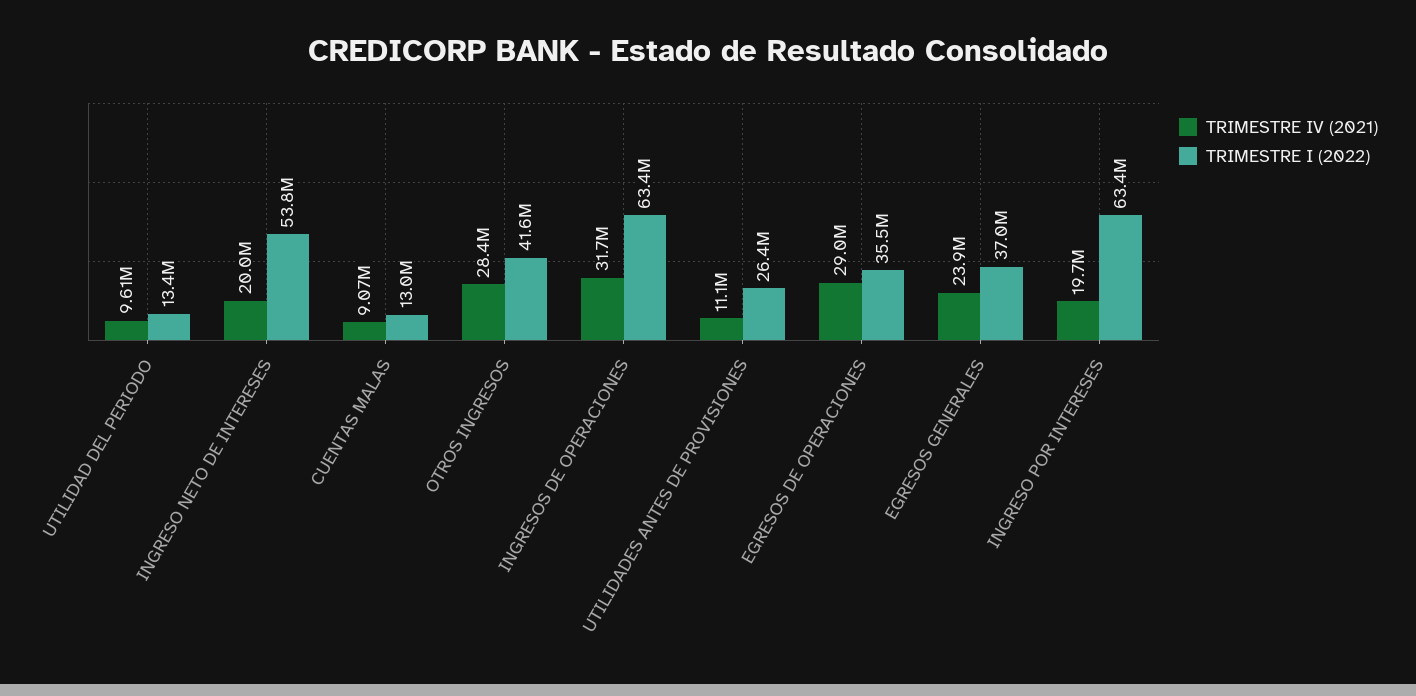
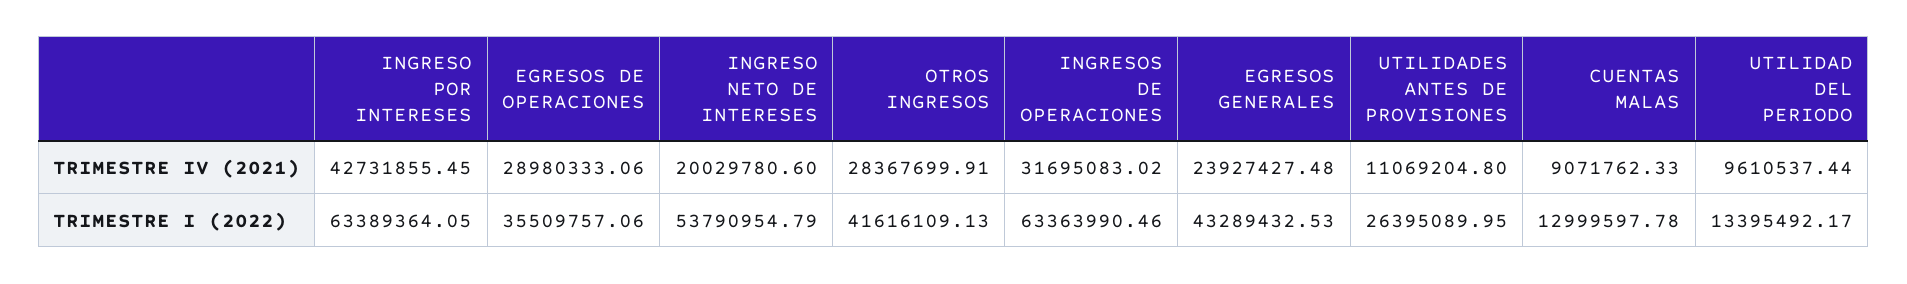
  {
    "TRIMESTRE IV (2021)": {
      "UTILIDAD DEL PERIODO": 9610537.44,
      "INGRESO NETO DE INTERESES": 20029780.6,
      "CUENTAS MALAS": 9071762.33,
      "OTROS INGRESOS": 28367699.91,
      "INGRESOS DE OPERACIONES": 31695083.02,
      "UTILIDADES ANTES DE PROVISIONES": 11069204.8,
      "EGRESOS DE OPERACIONES": 28980333.06,
      "EGRESOS GENERALES": 23927427.48,
-     "INGRESO POR INTERESES": 19700000
+     "INGRESO POR INTERESES": 42731855.45
    },
    "TRIMESTRE I (2022)": {
      "UTILIDAD DEL PERIODO": 13395492.17,
      "INGRESO NETO DE INTERESES": 53790954.79,
      "CUENTAS MALAS": 12999597.78,
      "OTROS INGRESOS": 41616109.13,
      "INGRESOS DE OPERACIONES": 63363990.46,
      "UTILIDADES ANTES DE PROVISIONES": 26395089.95,
      "EGRESOS DE OPERACIONES": 35509757.06,
-     "EGRESOS GENERALES": 37000000,
+     "EGRESOS GENERALES": 43289432.53,
      "INGRESO POR INTERESES": 63389364.05
    }
  }

